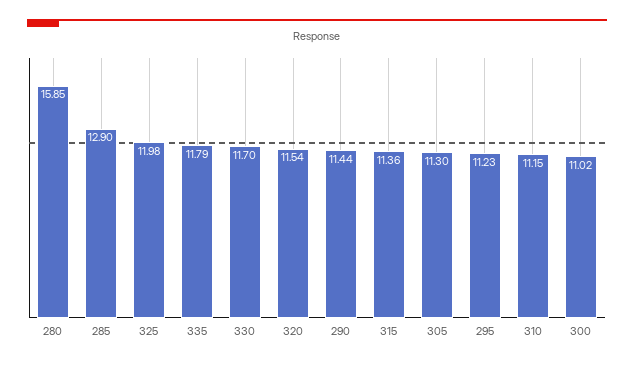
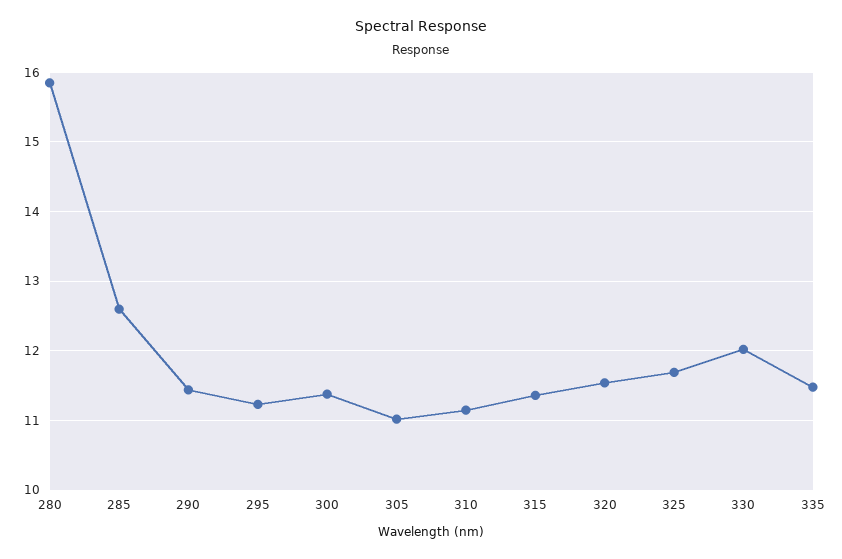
  {
    "280": 15.85,
-   "285": 12.9,
+   "285": 12.6,
-   "325": 11.98,
+   "325": 11.7,
-   "335": 11.79,
+   "335": 11.5,
-   "330": 11.7,
+   "330": 12,
    "320": 11.54,
    "290": 11.44,
    "315": 11.36,
-   "305": 11.3,
+   "305": 11,
    "295": 11.23,
    "310": 11.15,
-   "300": 11.02
+   "300": 11.4
  }

